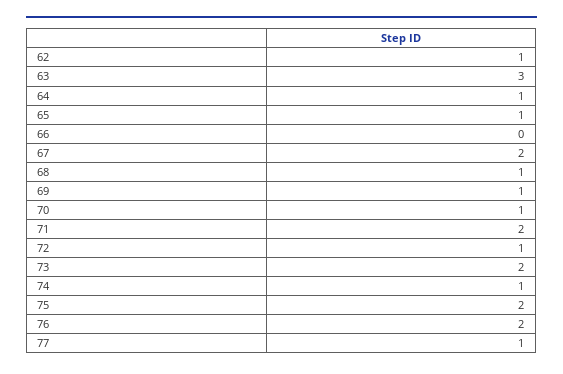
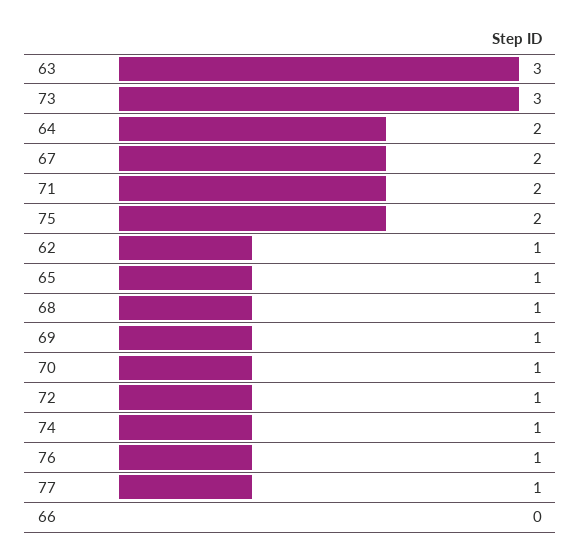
  {
    "62": 1,
    "63": 3,
-   "64": 1,
+   "64": 2,
    "65": 1,
    "66": 0,
    "67": 2,
    "68": 1,
    "69": 1,
    "70": 1,
    "71": 2,
    "72": 1,
-   "73": 2,
+   "73": 3,
    "74": 1,
    "75": 2,
-   "76": 2,
+   "76": 1,
    "77": 1
  }

